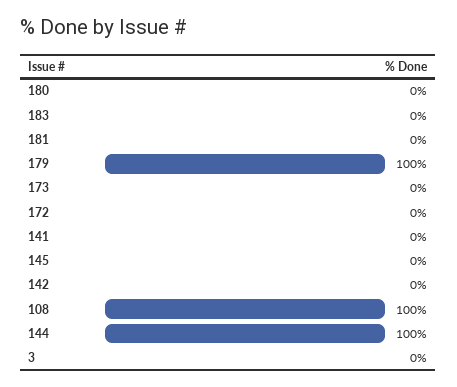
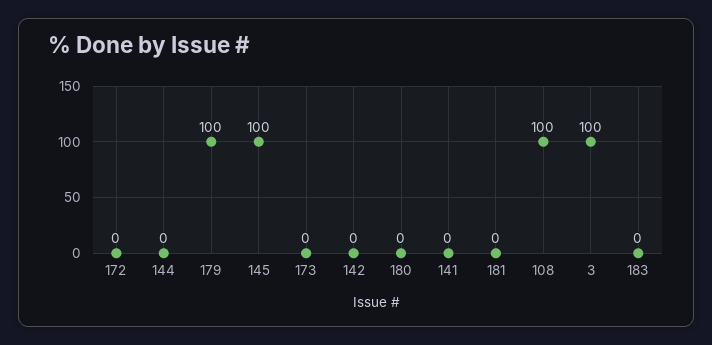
  {
    "180": 0,
    "183": 0,
    "181": 0,
    "179": 100,
    "173": 0,
    "172": 0,
    "141": 0,
-   "145": 0,
+   "145": 100,
    "142": 0,
    "108": 100,
-   "144": 100,
+   "144": 0,
-   "3": 0
+   "3": 100
  }

